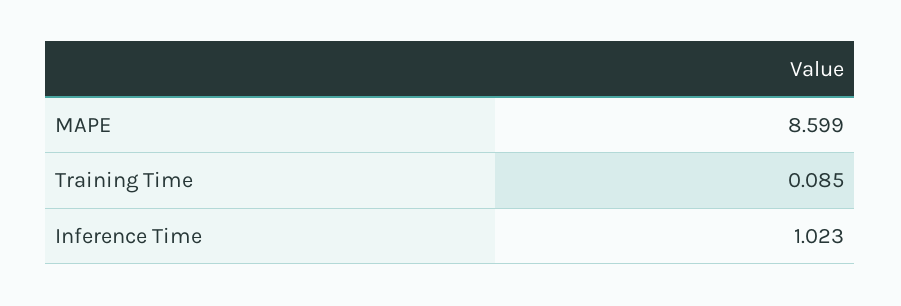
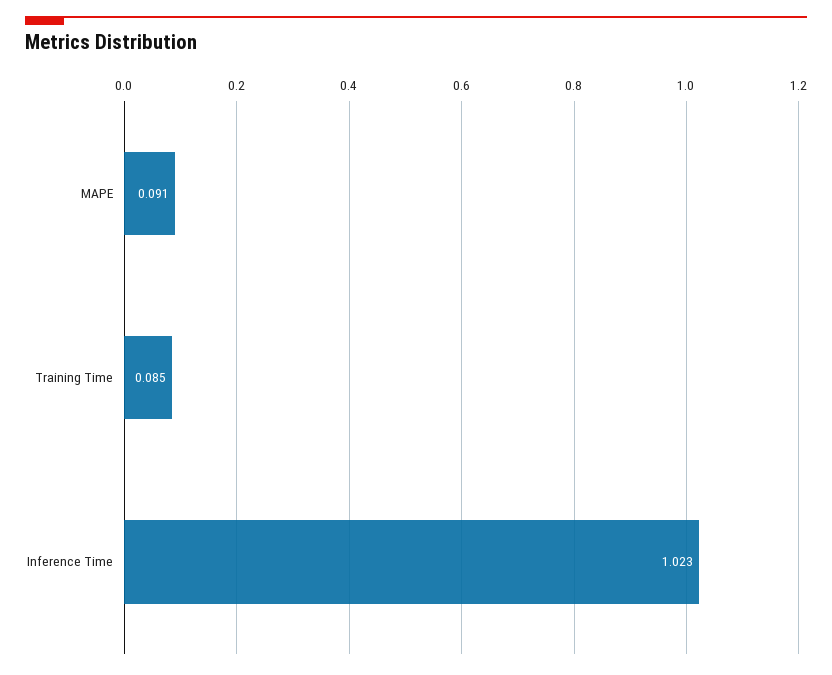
  {
-   "MAPE": 8.599,
+   "MAPE": 0.091,
    "Training Time": 0.085,
    "Inference Time": 1.023
  }

